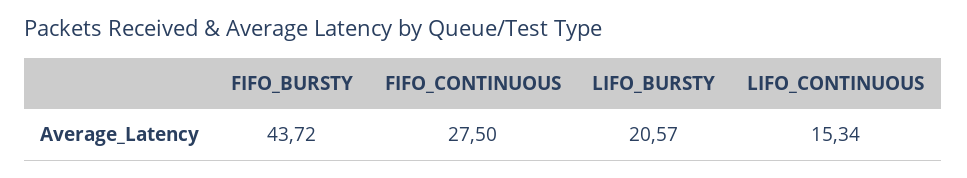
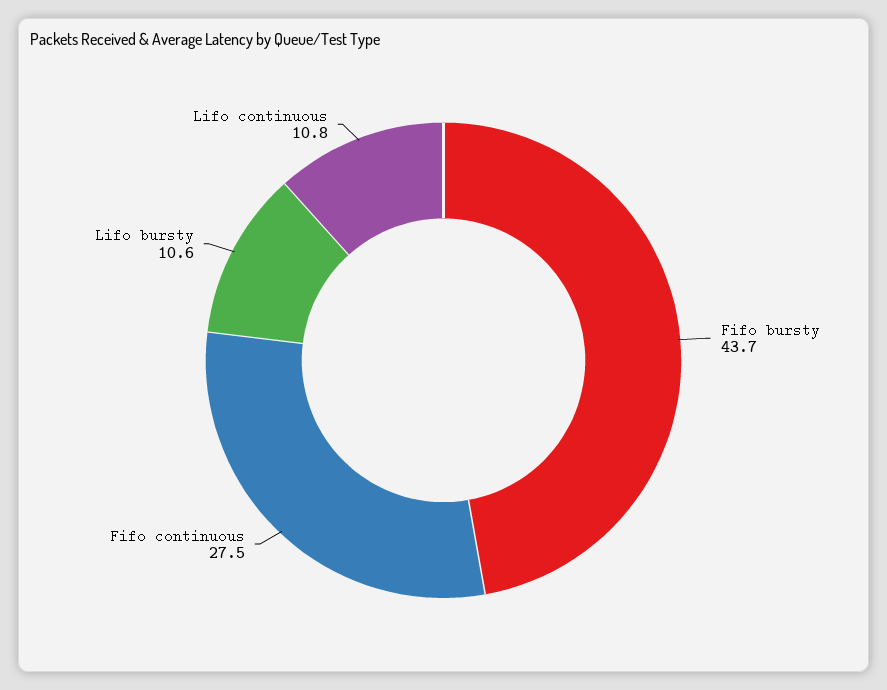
  {
    "FIFO_BURSTY": 43.72,
    "FIFO_CONTINUOUS": 27.5,
-   "LIFO_BURSTY": 20.57,
+   "LIFO_BURSTY": 10.6,
-   "LIFO_CONTINUOUS": 15.34
+   "LIFO_CONTINUOUS": 10.8
  }

